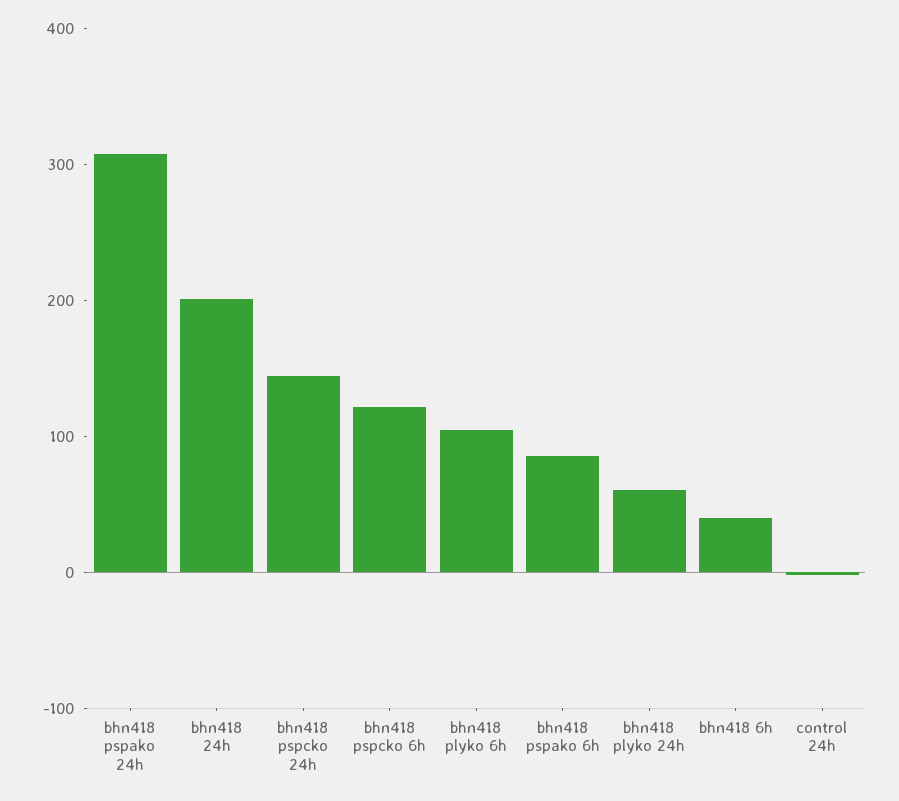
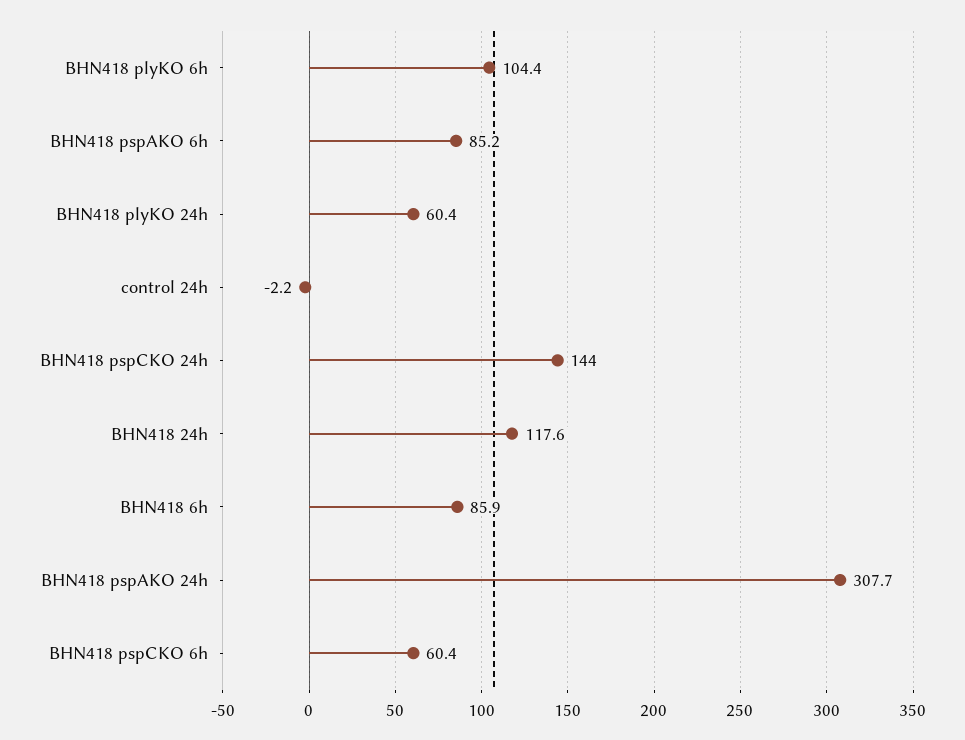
  {
    "bhn418 pspako 24h": 307.7,
-   "bhn418 24h": 200,
+   "bhn418 24h": 117.6,
    "bhn418 pspcko 24h": 144,
-   "bhn418 pspcko 6h": 120,
+   "bhn418 pspcko 6h": 60.4,
    "bhn418 plyko 6h": 104.4,
    "bhn418 pspako 6h": 85.2,
    "bhn418 plyko 24h": 60.4,
-   "bhn418 6h": 40,
+   "bhn418 6h": 85.9,
    "control 24h": -2.2
  }

